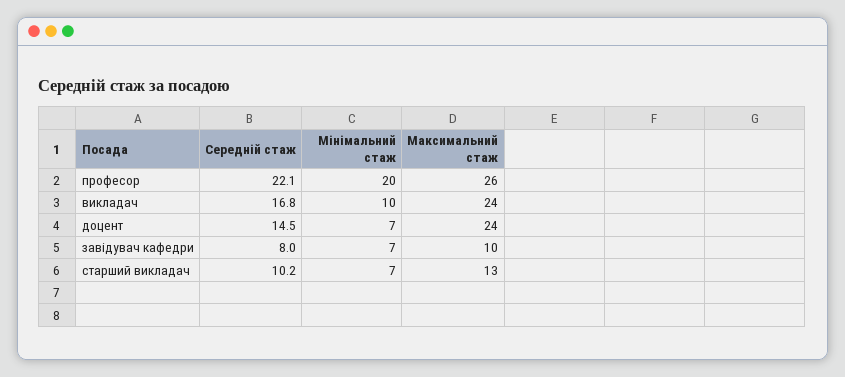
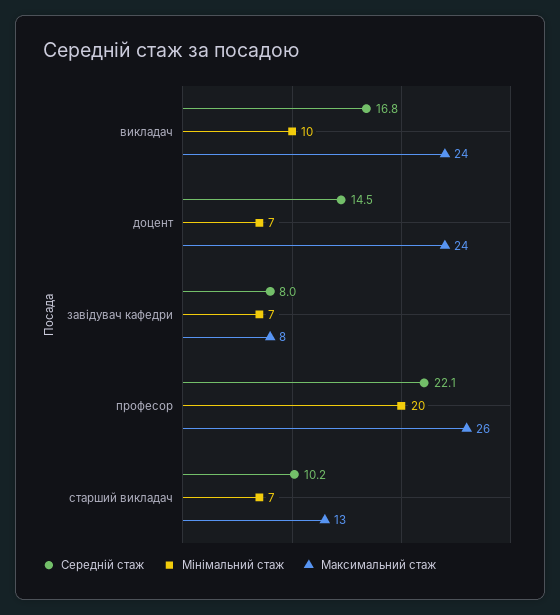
  {
    "Середній стаж": {
      "професор": 22.1,
      "викладач": 16.8,
      "доцент": 14.5,
      "завідувач кафедри": 8,
      "старший викладач": 10.2
    },
    "Мінімальний стаж": {
      "професор": 20,
      "викладач": 10,
      "доцент": 7,
      "завідувач кафедри": 7,
      "старший викладач": 7
    },
    "Максимальний стаж": {
      "професор": 26,
      "викладач": 24,
      "доцент": 24,
-     "завідувач кафедри": 10,
+     "завідувач кафедри": 8,
      "старший викладач": 13
    }
  }

